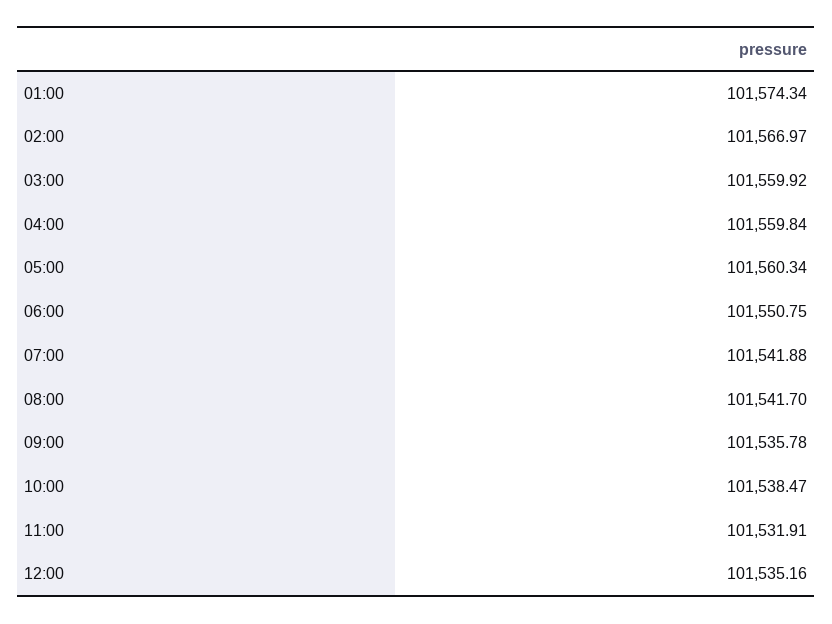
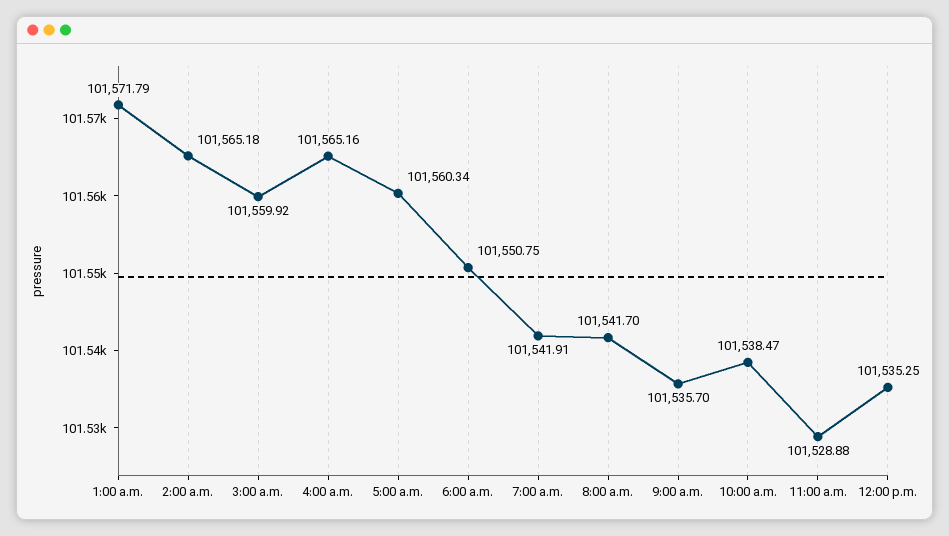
  {
-   "01:00": 101574.34,
+   "01:00": 101571.79,
-   "02:00": 101566.97,
+   "02:00": 101565.18,
    "03:00": 101559.92,
-   "04:00": 101559.84,
+   "04:00": 101565.16,
    "05:00": 101560.34,
    "06:00": 101550.75,
-   "07:00": 101541.88,
+   "07:00": 101541.91,
    "08:00": 101541.7,
-   "09:00": 101535.78,
+   "09:00": 101535.7,
    "10:00": 101538.47,
-   "11:00": 101531.91,
+   "11:00": 101528.88,
-   "12:00": 101535.16
+   "12:00": 101535.25
  }

